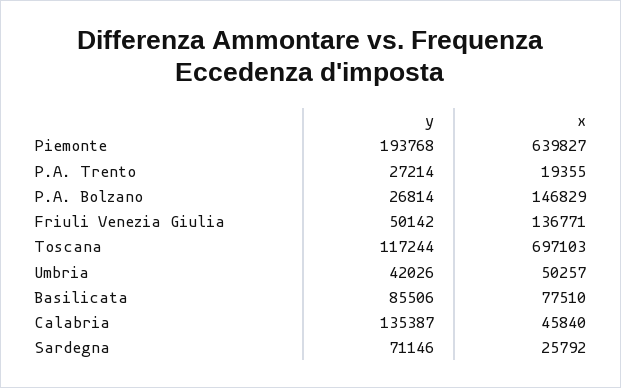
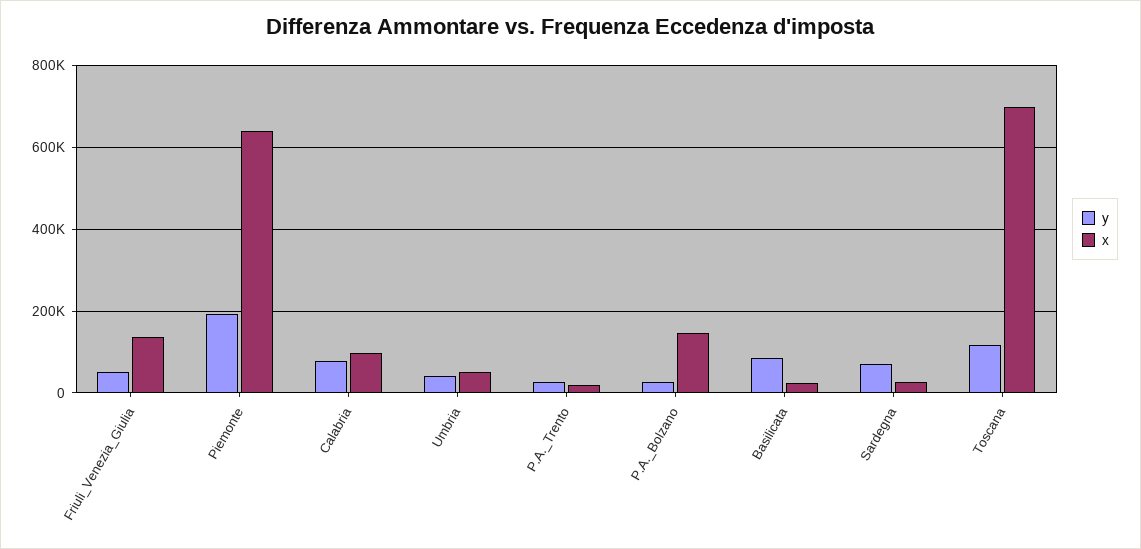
  {
    "y": {
      "Piemonte": 193768,
      "P.A. Trento": 27214,
      "P.A. Bolzano": 26814,
      "Friuli Venezia Giulia": 50142,
      "Toscana": 117244,
      "Umbria": 42026,
      "Basilicata": 85506,
-     "Calabria": 135387,
+     "Calabria": 80000,
      "Sardegna": 71146
    },
    "x": {
      "Piemonte": 639827,
      "P.A. Trento": 19355,
      "P.A. Bolzano": 146829,
      "Friuli Venezia Giulia": 136771,
      "Toscana": 697103,
      "Umbria": 50257,
-     "Basilicata": 77510,
+     "Basilicata": 20000,
-     "Calabria": 45840,
+     "Calabria": 100000,
      "Sardegna": 25792
    }
  }

